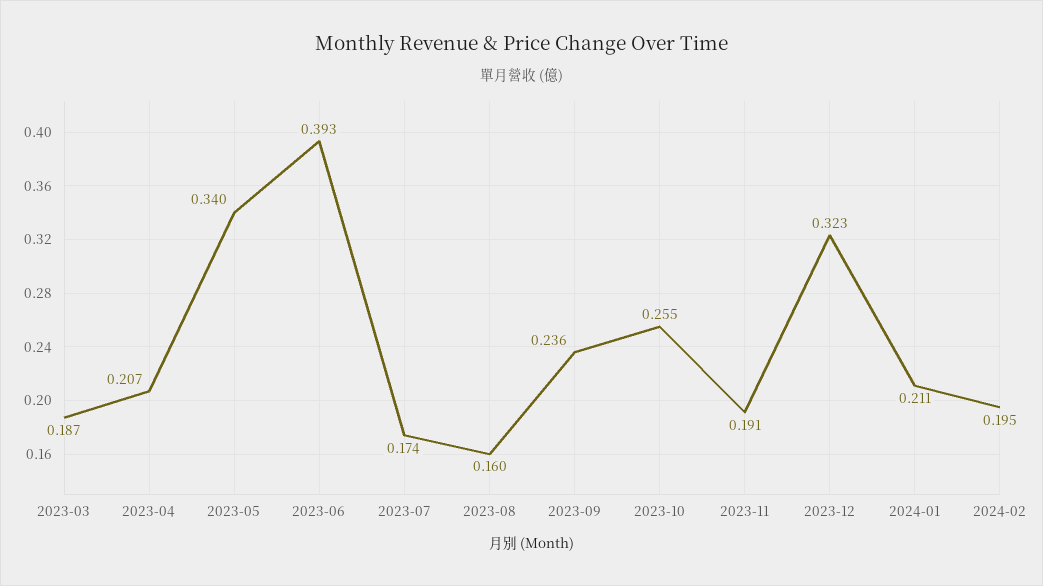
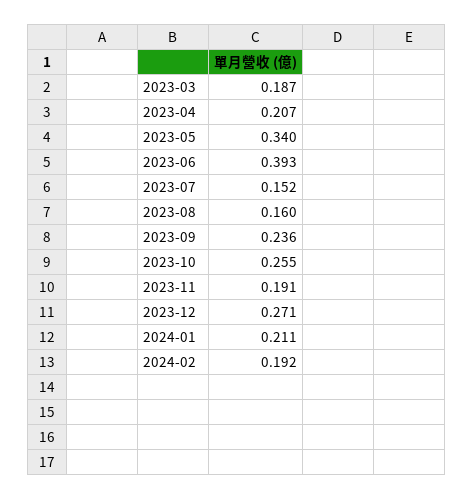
  {
    "2023-03": 0.187,
    "2023-04": 0.207,
    "2023-05": 0.34,
    "2023-06": 0.393,
-   "2023-07": 0.174,
+   "2023-07": 0.152,
    "2023-08": 0.16,
    "2023-09": 0.236,
    "2023-10": 0.255,
    "2023-11": 0.191,
-   "2023-12": 0.323,
+   "2023-12": 0.271,
    "2024-01": 0.211,
-   "2024-02": 0.195
+   "2024-02": 0.192
  }

